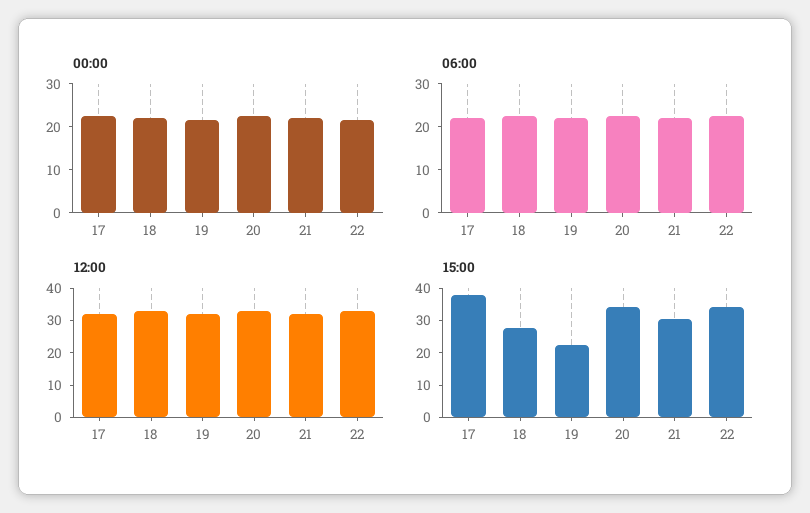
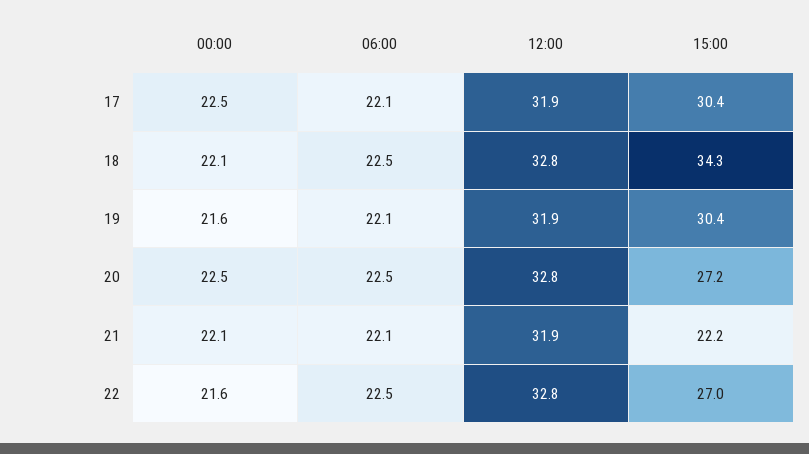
  {
    "00:00": {
      "17": 22.5,
      "18": 22.1,
      "19": 21.6,
      "20": 22.5,
      "21": 22.1,
      "22": 21.6
    },
    "06:00": {
      "17": 22.1,
      "18": 22.5,
      "19": 22.1,
      "20": 22.5,
      "21": 22.1,
      "22": 22.5
    },
    "12:00": {
      "17": 31.9,
      "18": 32.8,
      "19": 31.9,
      "20": 32.8,
      "21": 31.9,
      "22": 32.8
    },
    "15:00": {
-     "17": 37.5,
+     "17": 30.4,
-     "18": 27.5,
+     "18": 34.3,
-     "19": 22.5,
+     "19": 30.4,
-     "20": 35,
+     "20": 27.2,
-     "21": 30,
+     "21": 22.2,
-     "22": 35
+     "22": 27
    }
  }

